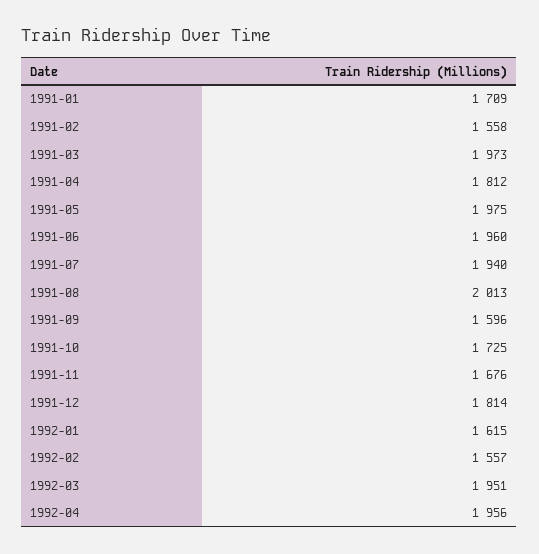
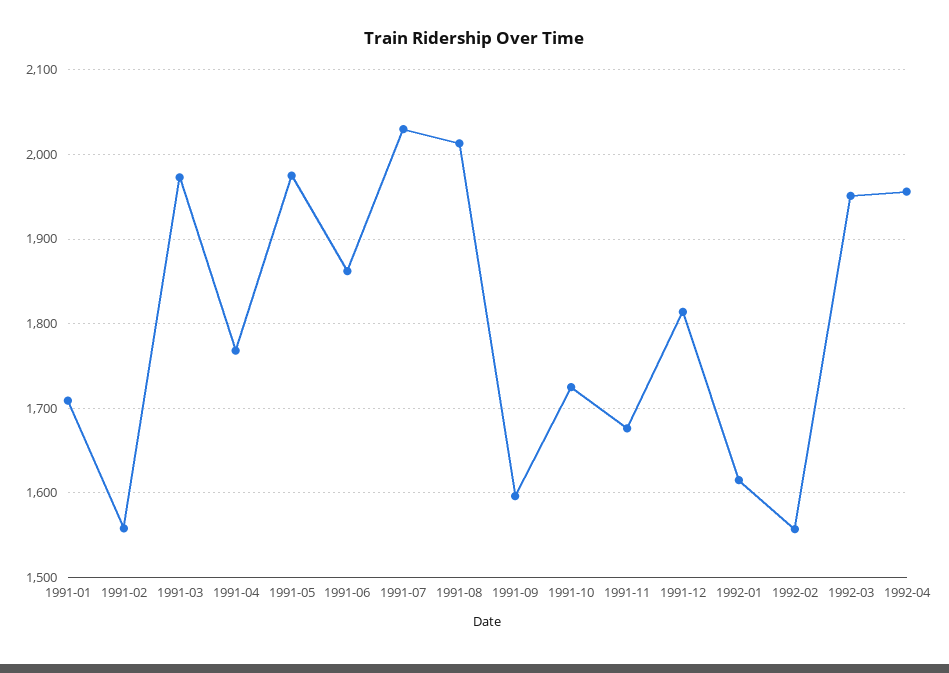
  {
    "1991-01": 1709,
    "1991-02": 1558,
    "1991-03": 1973,
-   "1991-04": 1812,
+   "1991-04": 1770,
    "1991-05": 1975,
-   "1991-06": 1960,
+   "1991-06": 1860,
-   "1991-07": 1940,
+   "1991-07": 2030,
    "1991-08": 2013,
    "1991-09": 1596,
    "1991-10": 1725,
    "1991-11": 1676,
    "1991-12": 1814,
    "1992-01": 1615,
    "1992-02": 1557,
    "1992-03": 1951,
    "1992-04": 1956
  }

